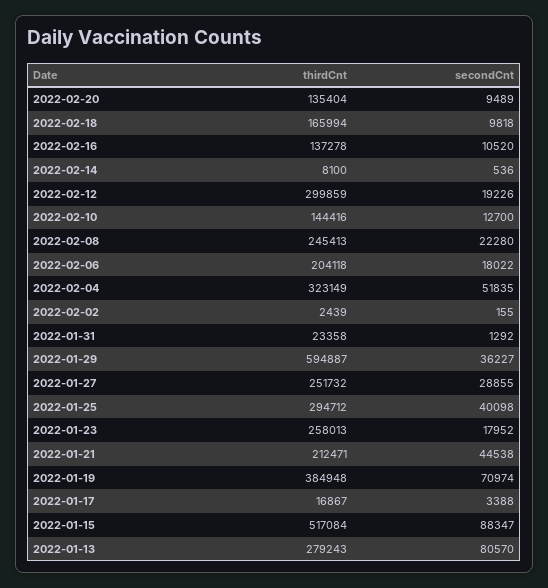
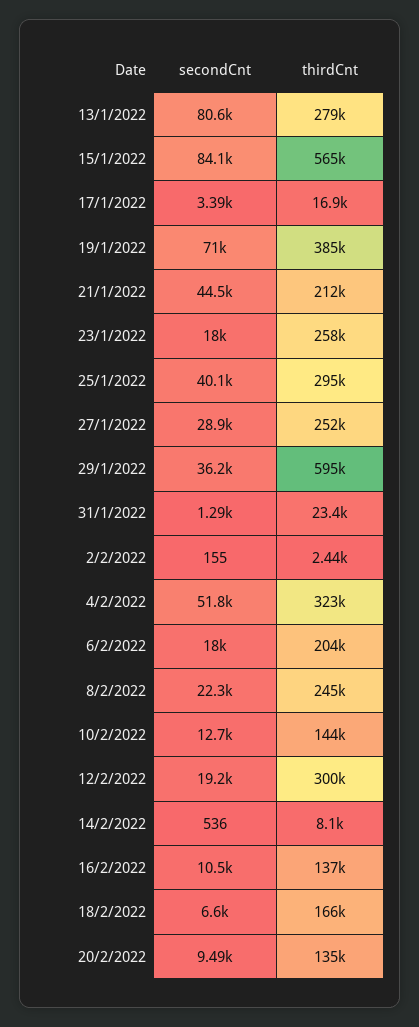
  {
    "thirdCnt": {
      "2022-02-20": 135404,
      "2022-02-18": 165994,
      "2022-02-16": 137278,
      "2022-02-14": 8100,
      "2022-02-12": 299859,
      "2022-02-10": 144416,
      "2022-02-08": 245413,
      "2022-02-06": 204118,
      "2022-02-04": 323149,
      "2022-02-02": 2439,
      "2022-01-31": 23358,
      "2022-01-29": 594887,
      "2022-01-27": 251732,
      "2022-01-25": 294712,
      "2022-01-23": 258013,
      "2022-01-21": 212471,
      "2022-01-19": 384948,
      "2022-01-17": 16867,
-     "2022-01-15": 517084,
+     "2022-01-15": 565000,
      "2022-01-13": 279243
    },
    "secondCnt": {
      "2022-02-20": 9489,
-     "2022-02-18": 9818,
+     "2022-02-18": 6600,
      "2022-02-16": 10520,
      "2022-02-14": 536,
      "2022-02-12": 19226,
      "2022-02-10": 12700,
      "2022-02-08": 22280,
      "2022-02-06": 18022,
      "2022-02-04": 51835,
      "2022-02-02": 155,
      "2022-01-31": 1292,
      "2022-01-29": 36227,
      "2022-01-27": 28855,
      "2022-01-25": 40098,
      "2022-01-23": 17952,
      "2022-01-21": 44538,
      "2022-01-19": 70974,
      "2022-01-17": 3388,
-     "2022-01-15": 88347,
+     "2022-01-15": 84100,
      "2022-01-13": 80570
    }
  }

